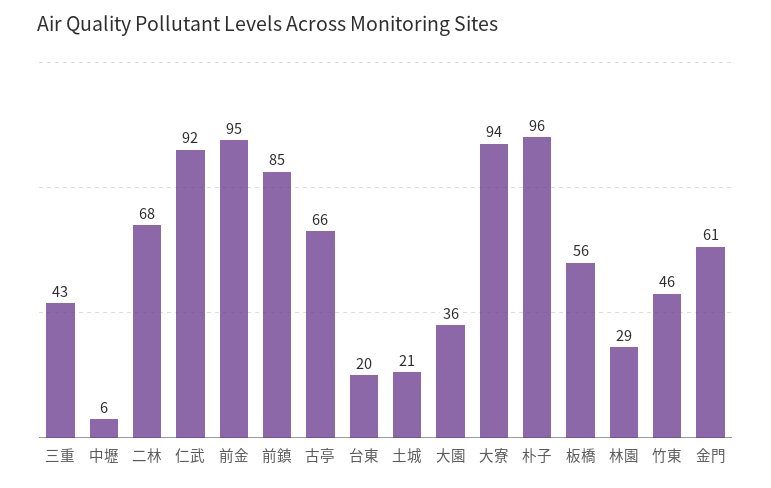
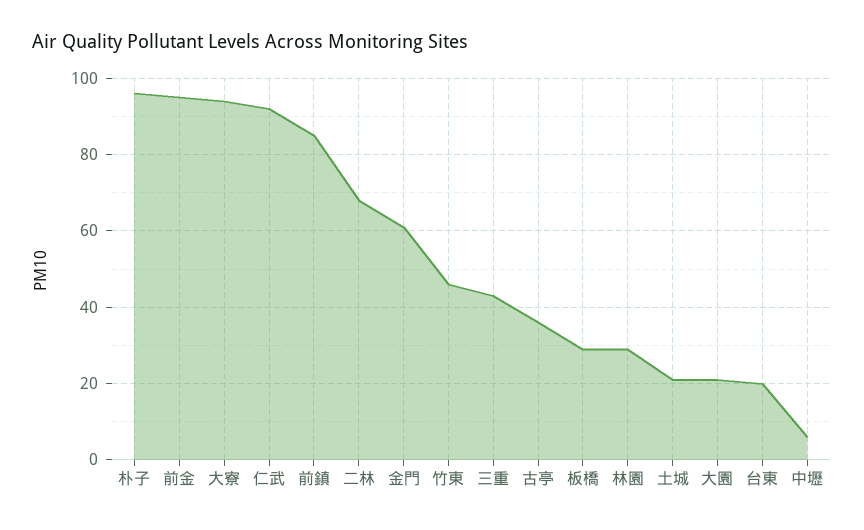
  {
    "三重": 43,
    "中壢": 6,
    "二林": 68,
    "仁武": 92,
    "前金": 95,
    "前鎮": 85,
-   "古亭": 66,
+   "古亭": 35,
    "台東": 20,
    "土城": 21,
-   "大園": 36,
+   "大園": 20,
    "大寮": 94,
    "朴子": 96,
-   "板橋": 56,
+   "板橋": 30,
    "林園": 29,
    "竹東": 46,
    "金門": 61
  }

